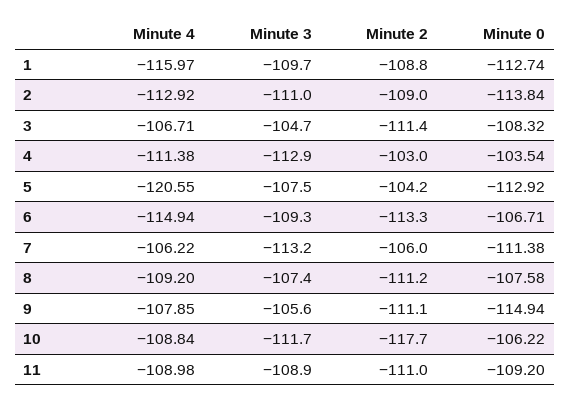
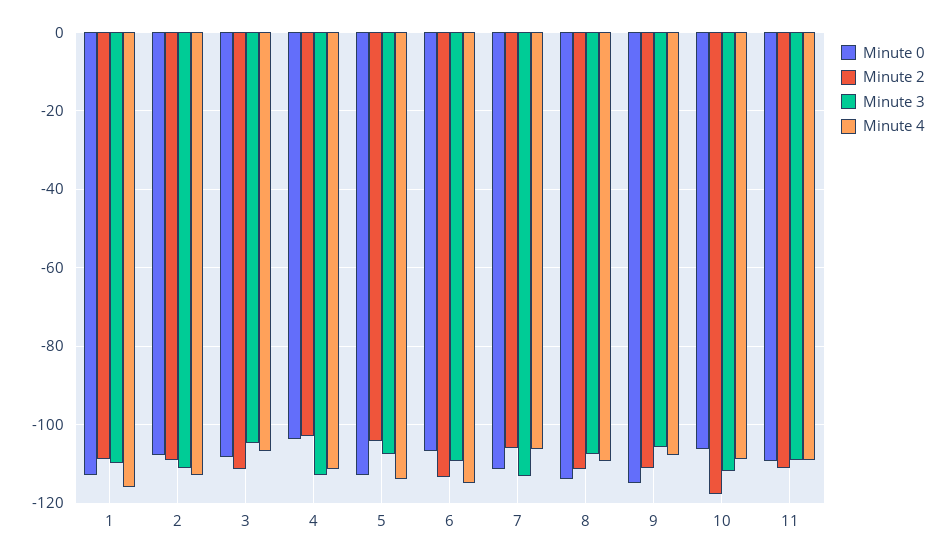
  {
    "Minute 4": {
      "1": -115.97,
      "2": -112.92,
      "3": -106.71,
      "4": -111.38,
-     "5": -120.55,
+     "5": -114,
      "6": -114.94,
      "7": -106.22,
      "8": -109.2,
      "9": -107.85,
      "10": -108.84,
      "11": -108.98
    },
    "Minute 3": {
      "1": -109.7,
      "2": -111,
      "3": -104.7,
      "4": -112.9,
      "5": -107.5,
      "6": -109.3,
      "7": -113.2,
      "8": -107.4,
      "9": -105.6,
      "10": -111.7,
      "11": -108.9
    },
    "Minute 2": {
      "1": -108.8,
      "2": -109,
      "3": -111.4,
      "4": -103,
      "5": -104.2,
      "6": -113.3,
      "7": -106,
      "8": -111.2,
      "9": -111.1,
      "10": -117.7,
      "11": -111
    },
    "Minute 0": {
      "1": -112.74,
-     "2": -113.84,
+     "2": -108,
      "3": -108.32,
      "4": -103.54,
      "5": -112.92,
      "6": -106.71,
      "7": -111.38,
-     "8": -107.58,
+     "8": -114,
      "9": -114.94,
      "10": -106.22,
      "11": -109.2
    }
  }

